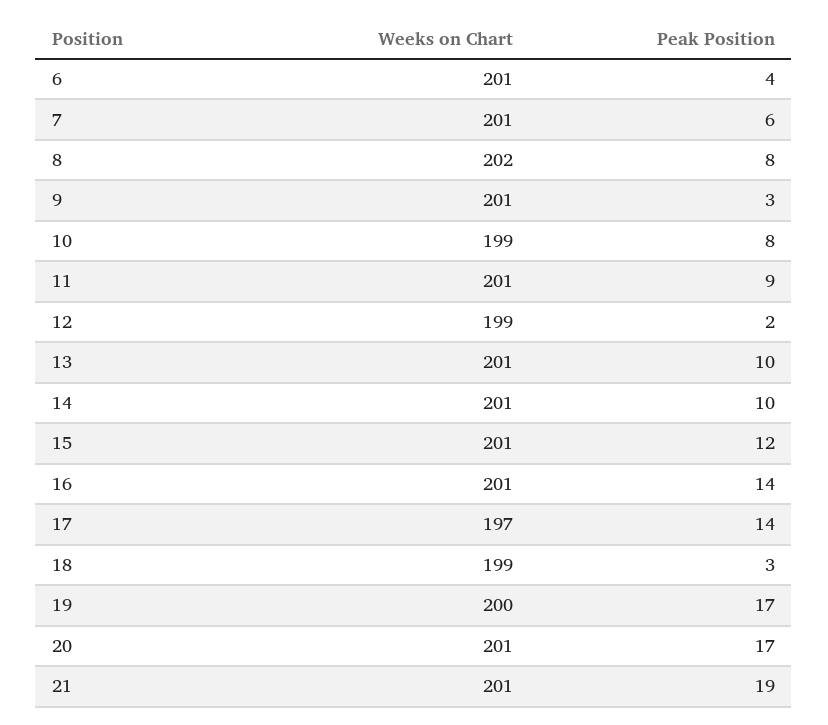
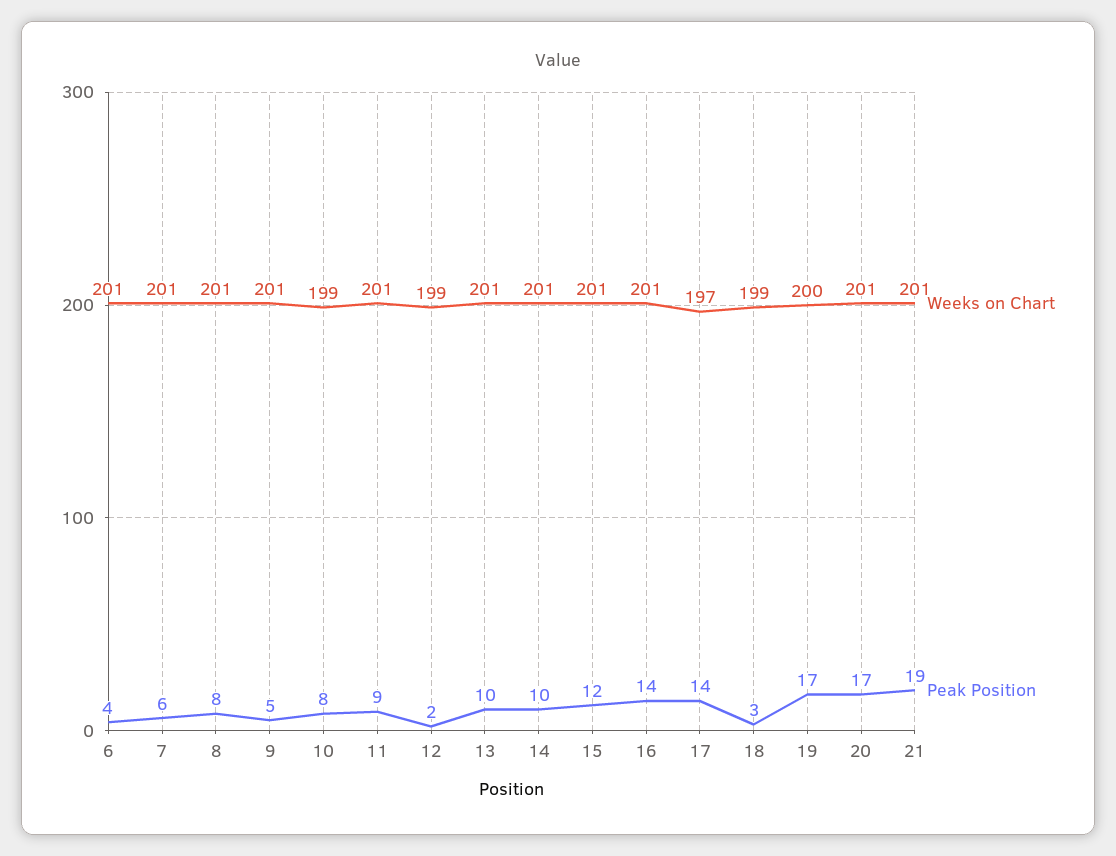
  {
    "Weeks on Chart": {
      "6": 201,
      "7": 201,
-     "8": 202,
+     "8": 201,
      "9": 201,
      "10": 199,
      "11": 201,
      "12": 199,
      "13": 201,
      "14": 201,
      "15": 201,
      "16": 201,
      "17": 197,
      "18": 199,
      "19": 200,
      "20": 201,
      "21": 201
    },
    "Peak Position": {
      "6": 4,
      "7": 6,
      "8": 8,
-     "9": 3,
+     "9": 5,
      "10": 8,
      "11": 9,
      "12": 2,
      "13": 10,
      "14": 10,
      "15": 12,
      "16": 14,
      "17": 14,
      "18": 3,
      "19": 17,
      "20": 17,
      "21": 19
    }
  }

